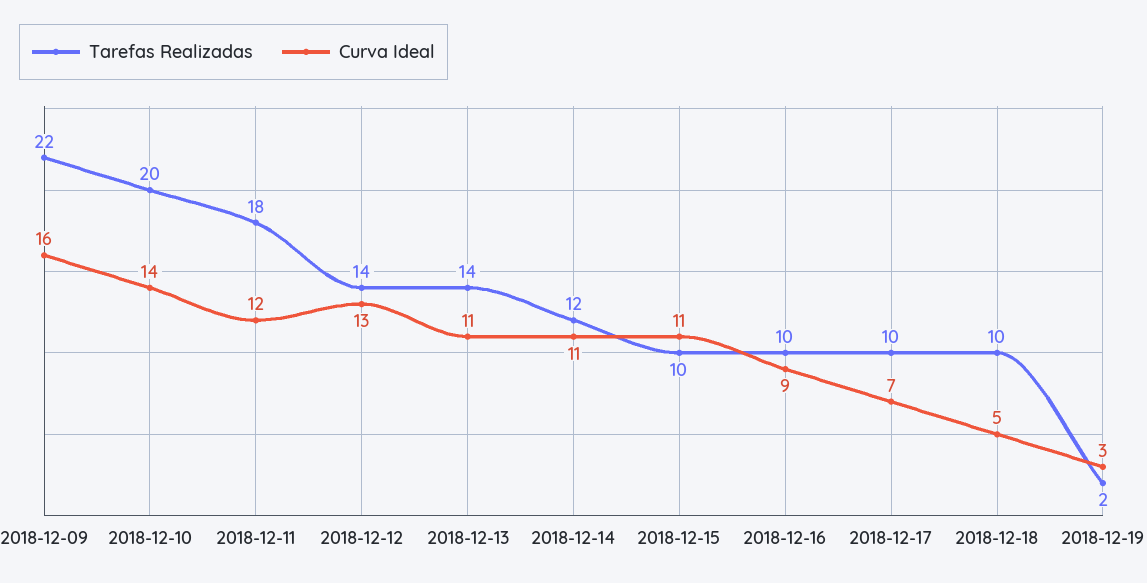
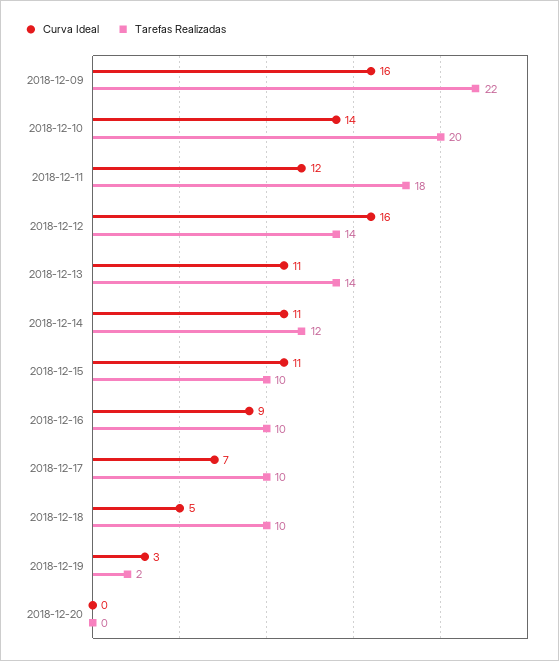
  {
    "Tarefas Realizadas": {
      "2018-12-09": 22,
      "2018-12-10": 20,
      "2018-12-11": 18,
      "2018-12-12": 14,
      "2018-12-13": 14,
      "2018-12-14": 12,
      "2018-12-15": 10,
      "2018-12-16": 10,
      "2018-12-17": 10,
      "2018-12-18": 10,
-     "2018-12-19": 2
+     "2018-12-19": 2,
+     "2018-12-20": 0
    },
    "Curva Ideal": {
      "2018-12-09": 16,
      "2018-12-10": 14,
      "2018-12-11": 12,
-     "2018-12-12": 13,
+     "2018-12-12": 16,
      "2018-12-13": 11,
      "2018-12-14": 11,
      "2018-12-15": 11,
      "2018-12-16": 9,
      "2018-12-17": 7,
      "2018-12-18": 5,
-     "2018-12-19": 3
+     "2018-12-19": 3,
+     "2018-12-20": 0
    }
  }

